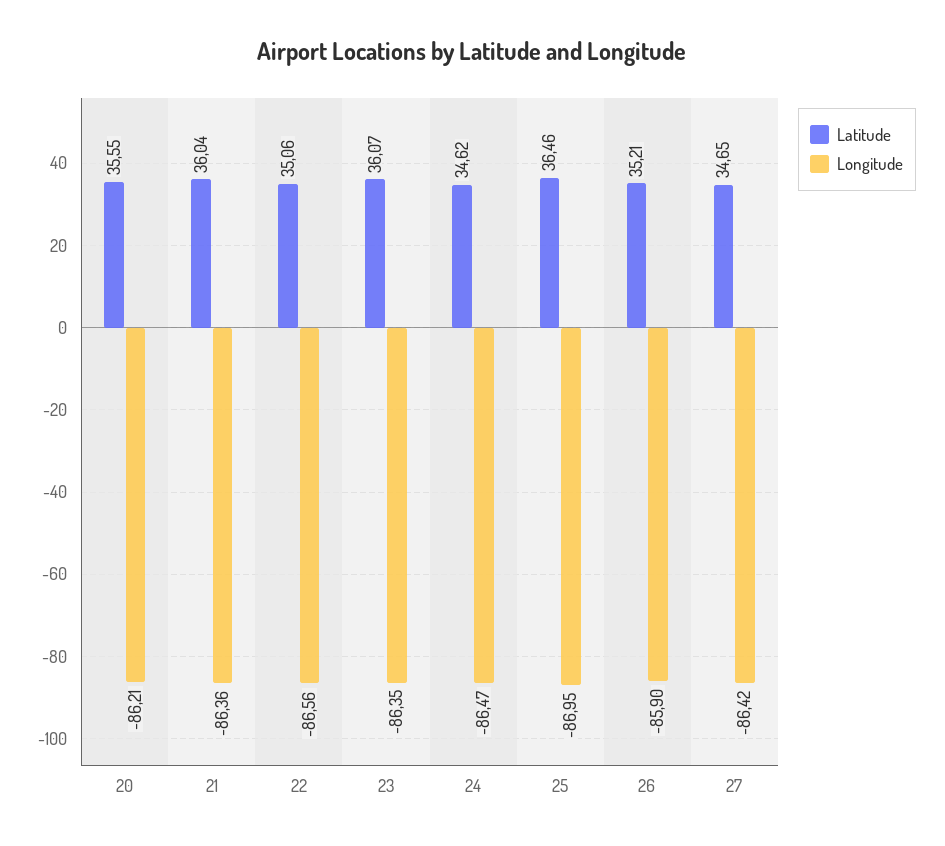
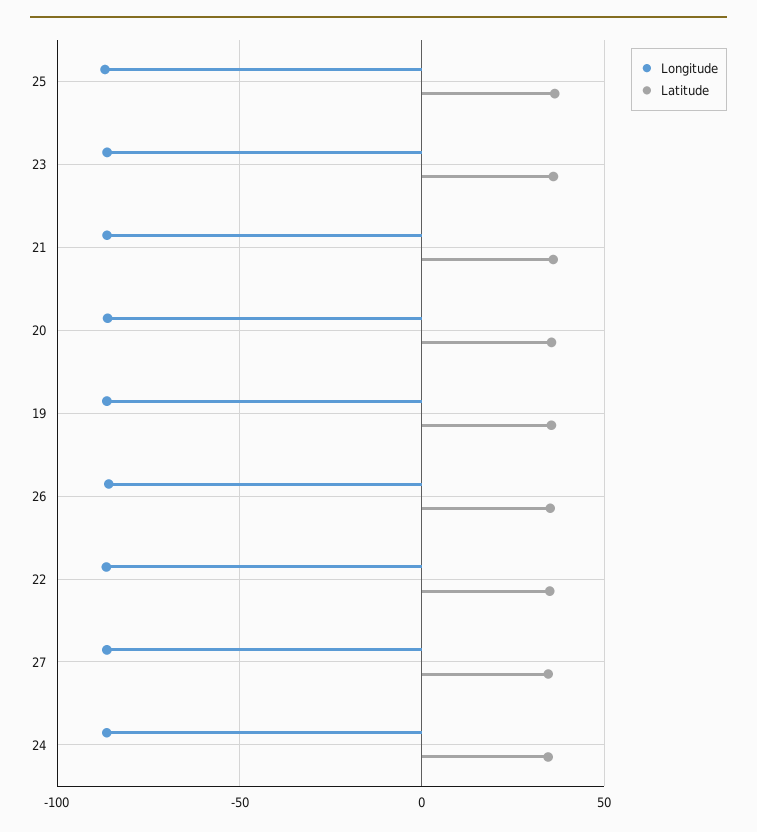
  {
    "Latitude": {
      "20": 35.55,
      "21": 36.04,
      "22": 35.06,
      "23": 36.07,
      "24": 34.62,
      "25": 36.46,
      "26": 35.21,
-     "27": 34.65
+     "27": 34.65,
+     "19": 35
    },
    "Longitude": {
      "20": -86.21,
      "21": -86.36,
      "22": -86.56,
      "23": -86.35,
      "24": -86.47,
      "25": -86.95,
      "26": -85.9,
-     "27": -86.42
+     "27": -86.42,
+     "19": -85
    }
  }

